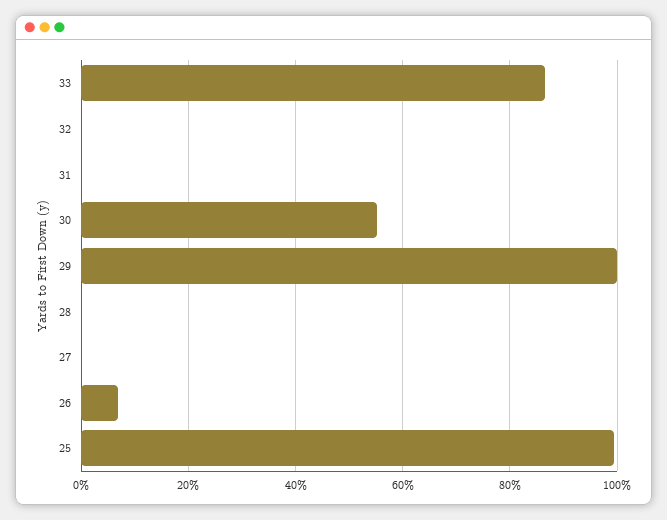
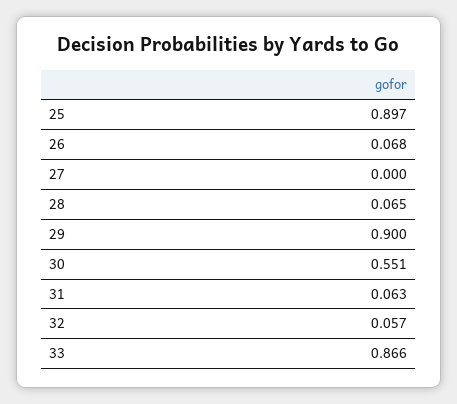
  {
    "33": 0.866,
-   "32": 0,
+   "32": 0.057,
-   "31": 0,
+   "31": 0.063,
    "30": 0.551,
-   "29": 1,
+   "29": 0.9,
-   "28": 0,
+   "28": 0.065,
    "27": 0,
    "26": 0.068,
-   "25": 1
+   "25": 0.897
  }

